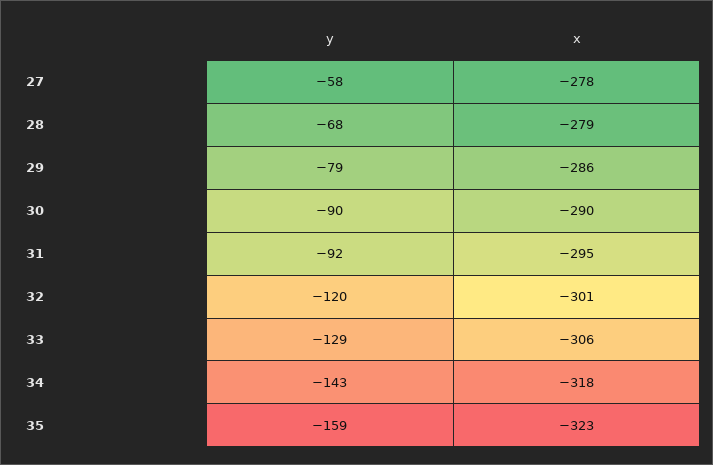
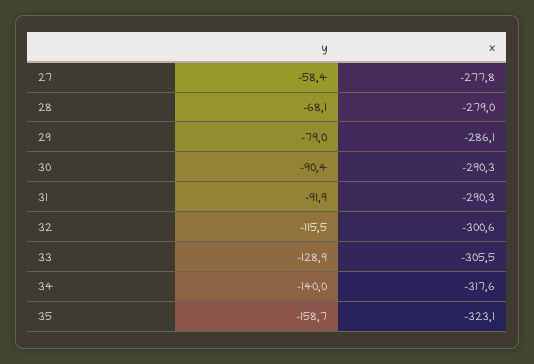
  {
    "y": {
      "27": -58.4,
      "28": -68.1,
      "29": -79,
      "30": -90.4,
      "31": -91.9,
-     "32": -120,
+     "32": -115.5,
      "33": -128.9,
-     "34": -143,
+     "34": -140,
      "35": -158.7
    },
    "x": {
      "27": -277.8,
      "28": -279,
      "29": -286.1,
      "30": -290.3,
-     "31": -295,
+     "31": -290.3,
      "32": -300.6,
      "33": -305.5,
      "34": -317.6,
      "35": -323.1
    }
  }

